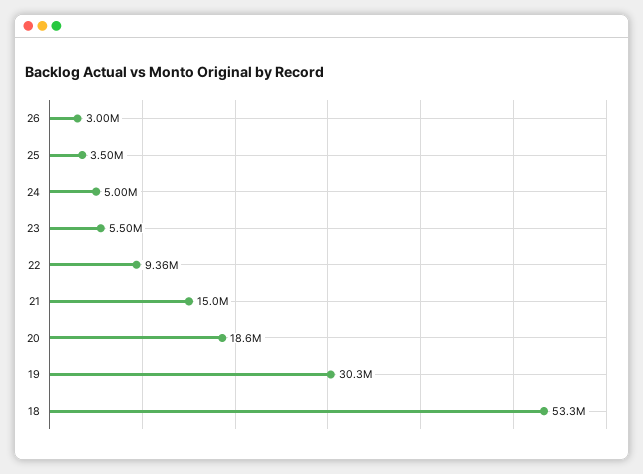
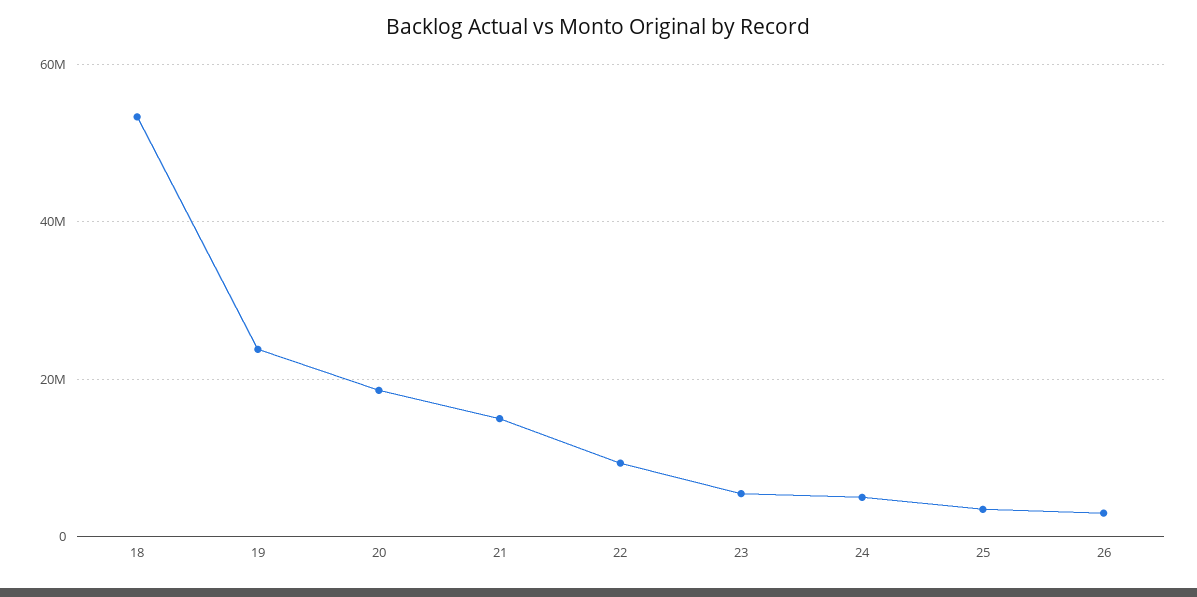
  {
    "26": 3000000,
    "25": 3500000,
    "24": 5000000,
    "23": 5500000,
    "22": 9360000,
    "21": 15000000,
    "20": 18600000,
-   "19": 30300000,
+   "19": 24000000,
    "18": 53300000
  }

